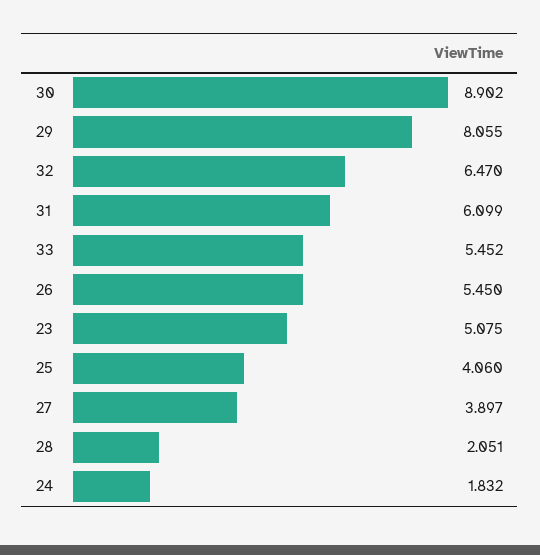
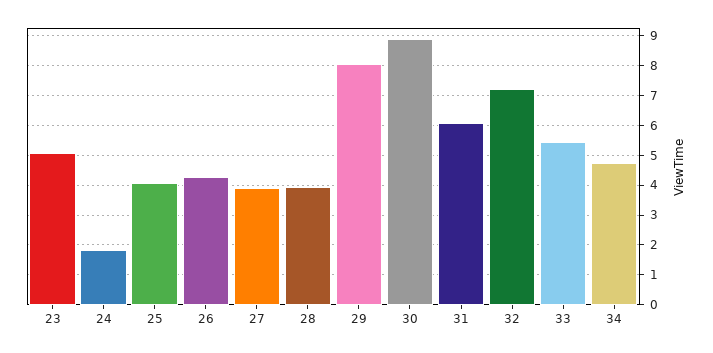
  {
    "30": 8.902,
    "29": 8.055,
-   "32": 6.47,
+   "32": 7.25,
    "31": 6.099,
    "33": 5.452,
-   "26": 5.45,
+   "26": 4.25,
    "23": 5.075,
    "25": 4.06,
    "27": 3.897,
-   "28": 2.051,
+   "28": 4,
-   "24": 1.832
+   "24": 1.832,
+   "34": 4.75
  }

